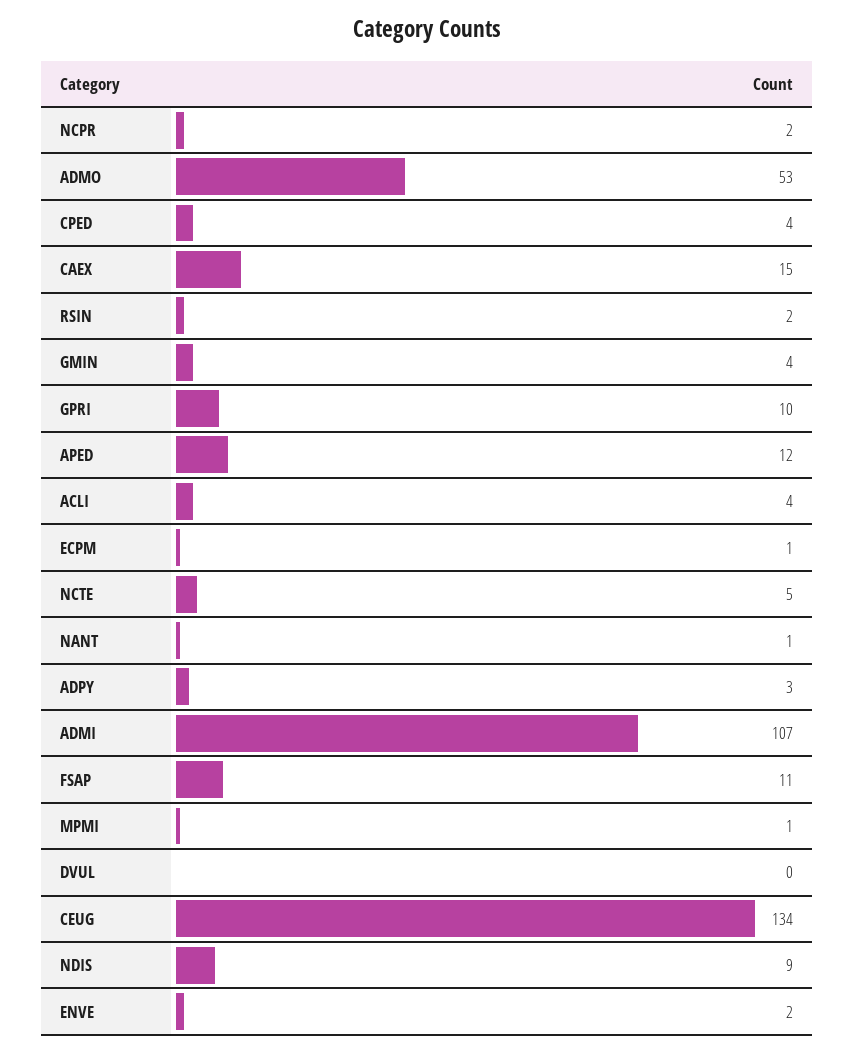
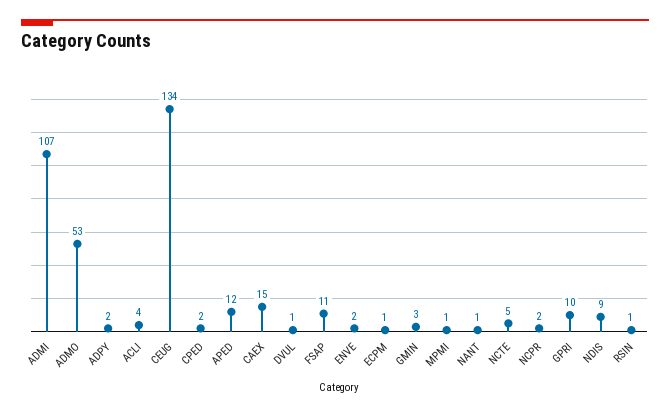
  {
    "NCPR": 2,
    "ADMO": 53,
-   "CPED": 4,
+   "CPED": 2,
    "CAEX": 15,
-   "RSIN": 2,
+   "RSIN": 1,
-   "GMIN": 4,
+   "GMIN": 3,
    "GPRI": 10,
    "APED": 12,
    "ACLI": 4,
    "ECPM": 1,
    "NCTE": 5,
    "NANT": 1,
-   "ADPY": 3,
+   "ADPY": 2,
    "ADMI": 107,
    "FSAP": 11,
    "MPMI": 1,
-   "DVUL": 0,
+   "DVUL": 1,
    "CEUG": 134,
    "NDIS": 9,
    "ENVE": 2
  }

